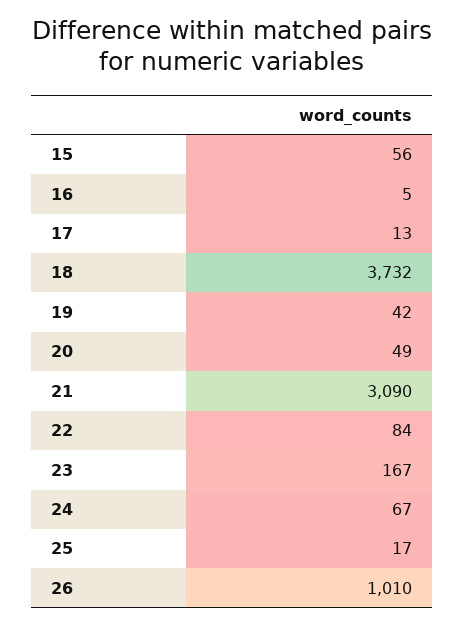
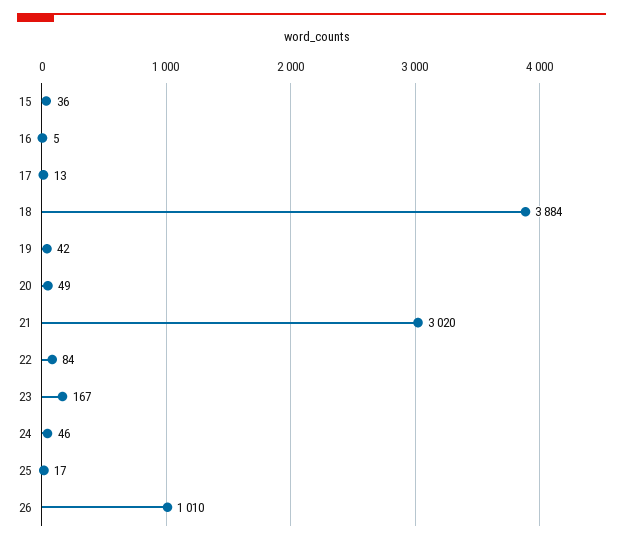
  {
-   "15": 56,
+   "15": 36,
    "16": 5,
    "17": 13,
-   "18": 3732,
+   "18": 3884,
    "19": 42,
    "20": 49,
-   "21": 3090,
+   "21": 3020,
    "22": 84,
    "23": 167,
-   "24": 67,
+   "24": 46,
    "25": 17,
    "26": 1010
  }

